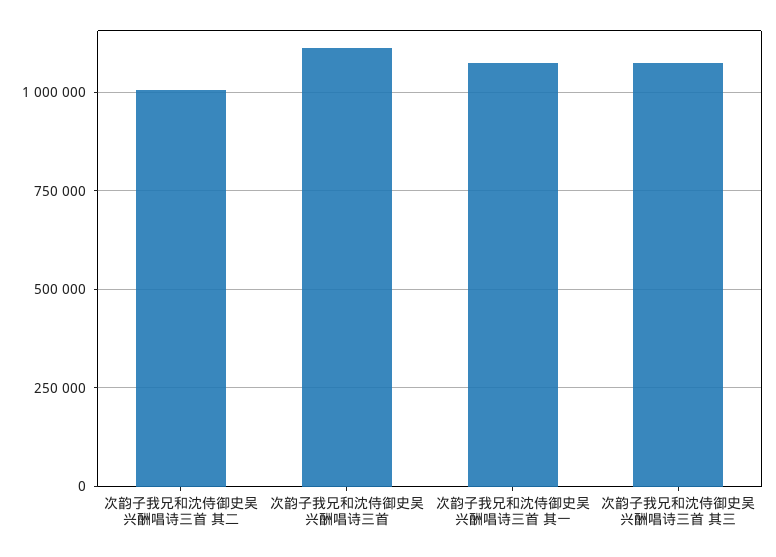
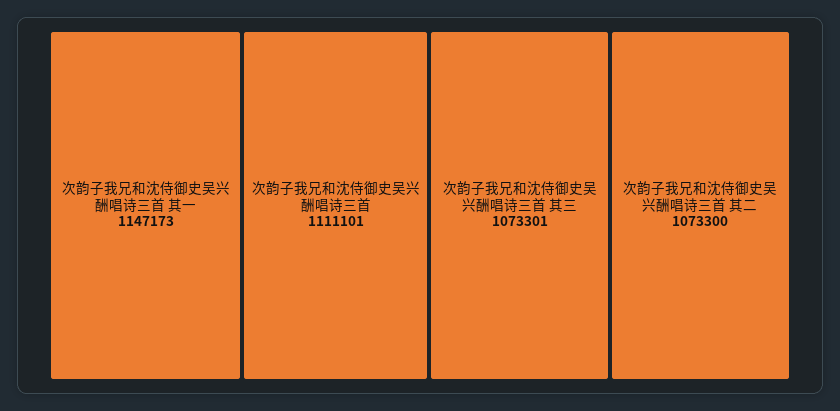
  {
-   "次韵子我兄和沈侍御史吴兴酬唱诗三首 其二": 1000000,
+   "次韵子我兄和沈侍御史吴兴酬唱诗三首 其二": 1073300,
    "次韵子我兄和沈侍御史吴兴酬唱诗三首": 1111101,
-   "次韵子我兄和沈侍御史吴兴酬唱诗三首 其一": 1075000,
+   "次韵子我兄和沈侍御史吴兴酬唱诗三首 其一": 1147173,
    "次韵子我兄和沈侍御史吴兴酬唱诗三首 其三": 1073301
  }

